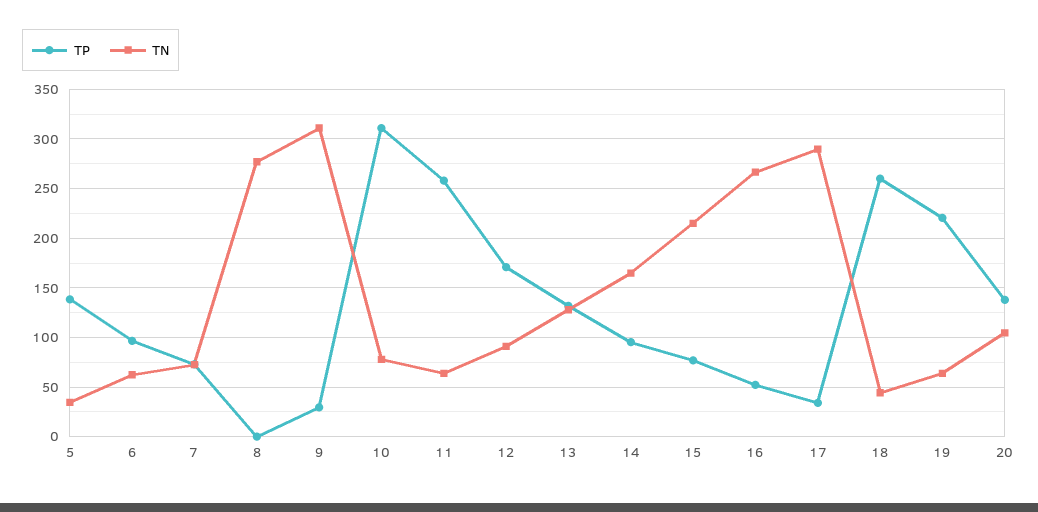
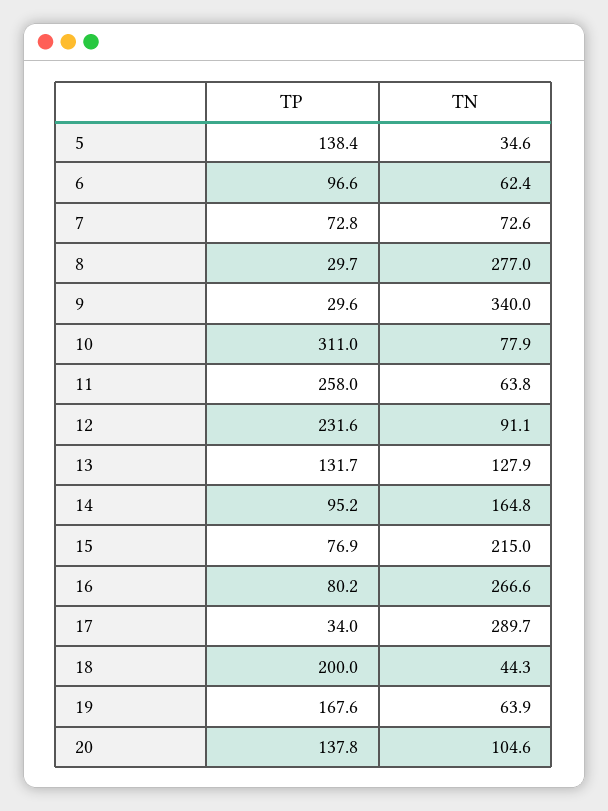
  {
    "TP": {
      "5": 138.4,
      "6": 96.6,
      "7": 72.8,
-     "8": 0,
+     "8": 29.7,
      "9": 29.6,
      "10": 311,
      "11": 258,
-     "12": 170,
+     "12": 231.6,
      "13": 131.7,
      "14": 95.2,
      "15": 76.9,
-     "16": 50,
+     "16": 80.2,
      "17": 34,
-     "18": 260,
+     "18": 200,
-     "19": 220,
+     "19": 167.6,
      "20": 137.8
    },
    "TN": {
      "5": 34.6,
      "6": 62.4,
      "7": 72.6,
      "8": 277,
-     "9": 310,
+     "9": 340,
      "10": 77.9,
      "11": 63.8,
      "12": 91.1,
      "13": 127.9,
      "14": 164.8,
      "15": 215,
      "16": 266.6,
      "17": 289.7,
      "18": 44.3,
      "19": 63.9,
      "20": 104.6
    }
  }

